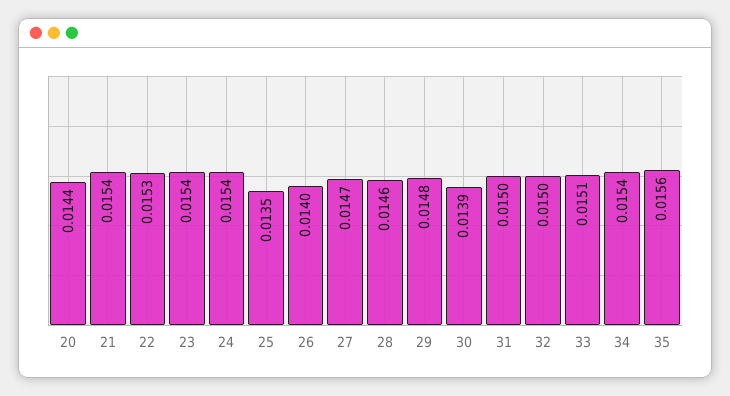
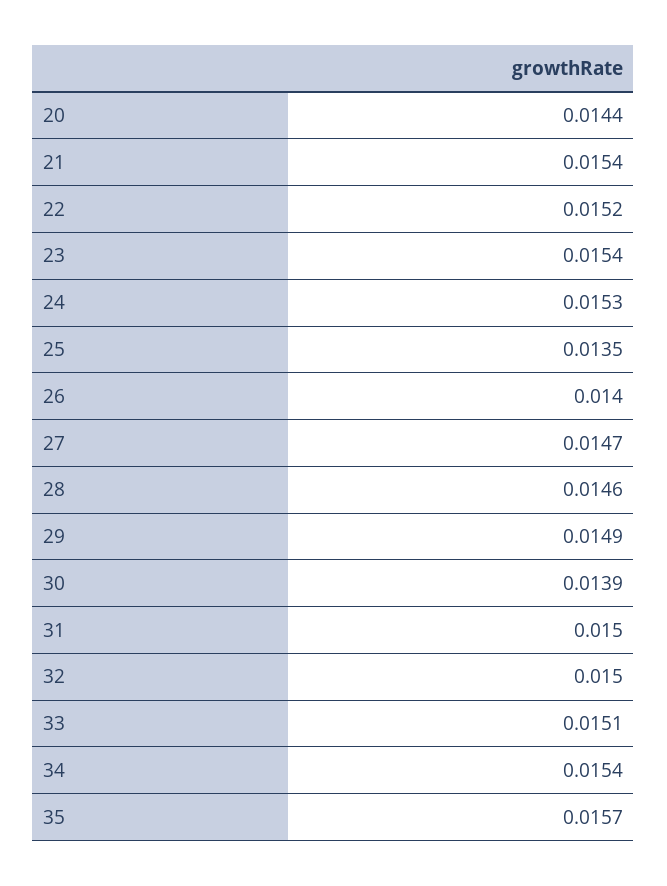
  {
    "20": 0.0144,
    "21": 0.0154,
-   "22": 0.0153,
+   "22": 0.0152,
    "23": 0.0154,
-   "24": 0.0154,
+   "24": 0.0153,
    "25": 0.0135,
    "26": 0.014,
    "27": 0.0147,
    "28": 0.0146,
-   "29": 0.0148,
+   "29": 0.0149,
    "30": 0.0139,
    "31": 0.015,
    "32": 0.015,
    "33": 0.0151,
    "34": 0.0154,
-   "35": 0.0156
+   "35": 0.0157
  }

